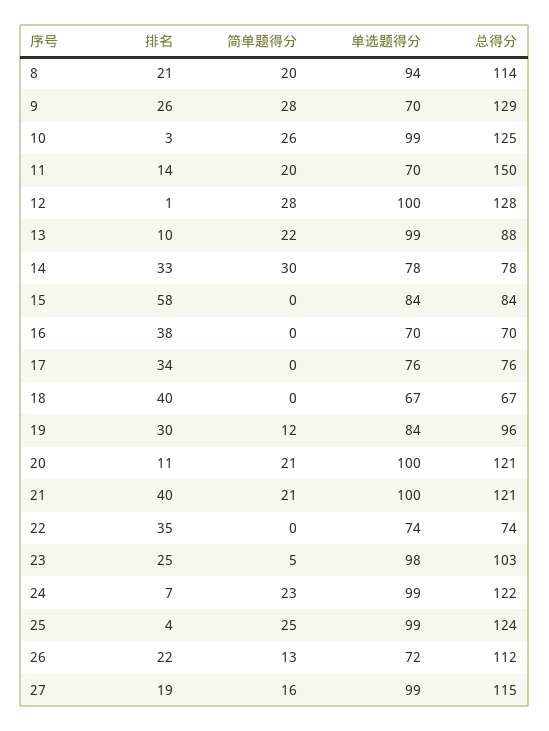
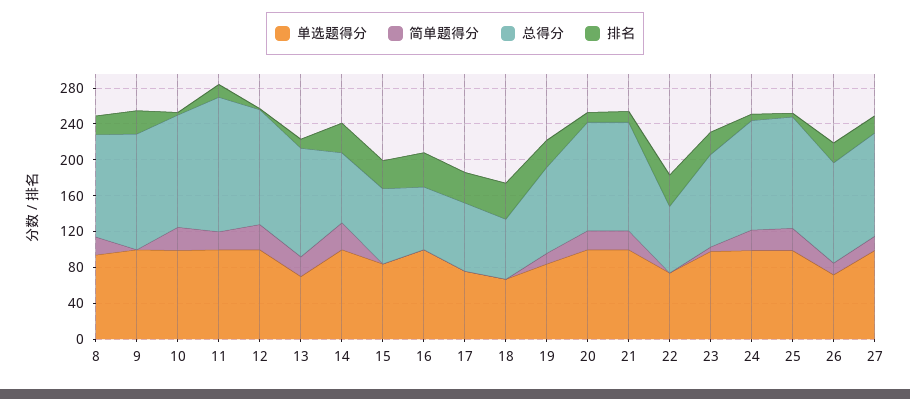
  {
    "排名": {
      "8": 21,
      "9": 26,
      "10": 3,
      "11": 14,
      "12": 1,
      "13": 10,
      "14": 33,
-     "15": 58,
+     "15": 30,
      "16": 38,
      "17": 34,
      "18": 40,
      "19": 30,
      "20": 11,
-     "21": 40,
+     "21": 10,
      "22": 35,
      "23": 25,
      "24": 7,
      "25": 4,
      "26": 22,
      "27": 19
    },
    "简单题得分": {
      "8": 20,
-     "9": 28,
+     "9": 0,
      "10": 26,
      "11": 20,
      "12": 28,
      "13": 22,
      "14": 30,
      "15": 0,
      "16": 0,
      "17": 0,
      "18": 0,
      "19": 12,
      "20": 21,
      "21": 21,
      "22": 0,
      "23": 5,
      "24": 23,
      "25": 25,
      "26": 13,
      "27": 16
    },
    "单选题得分": {
      "8": 94,
-     "9": 70,
+     "9": 100,
      "10": 99,
-     "11": 70,
+     "11": 100,
      "12": 100,
-     "13": 99,
+     "13": 70,
-     "14": 78,
+     "14": 100,
      "15": 84,
-     "16": 70,
+     "16": 100,
      "17": 76,
      "18": 67,
      "19": 84,
      "20": 100,
      "21": 100,
      "22": 74,
      "23": 98,
      "24": 99,
      "25": 99,
      "26": 72,
      "27": 99
    },
    "总得分": {
      "8": 114,
      "9": 129,
      "10": 125,
      "11": 150,
      "12": 128,
-     "13": 88,
+     "13": 120,
      "14": 78,
      "15": 84,
      "16": 70,
      "17": 76,
      "18": 67,
      "19": 96,
      "20": 121,
      "21": 121,
      "22": 74,
      "23": 103,
      "24": 122,
      "25": 124,
      "26": 112,
      "27": 115
    }
  }

